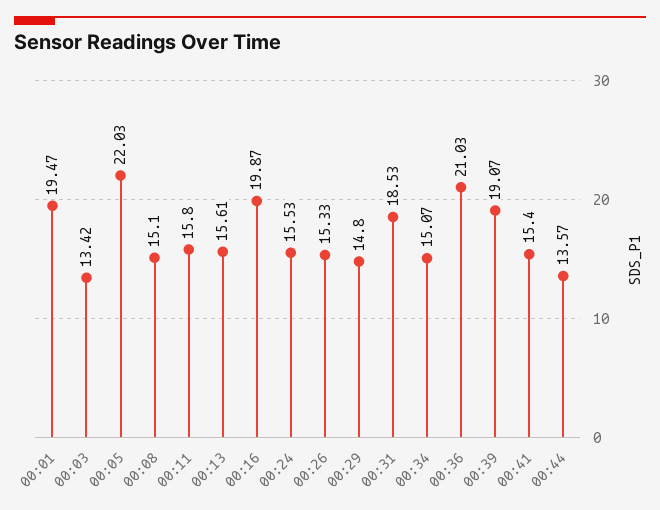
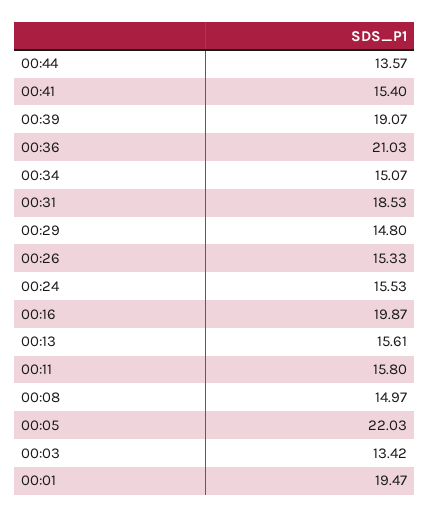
  {
    "00:01": 19.47,
    "00:03": 13.42,
    "00:05": 22.03,
-   "00:08": 15.1,
+   "00:08": 14.97,
    "00:11": 15.8,
    "00:13": 15.61,
    "00:16": 19.87,
    "00:24": 15.53,
    "00:26": 15.33,
    "00:29": 14.8,
    "00:31": 18.53,
    "00:34": 15.07,
    "00:36": 21.03,
    "00:39": 19.07,
    "00:41": 15.4,
    "00:44": 13.57
  }

